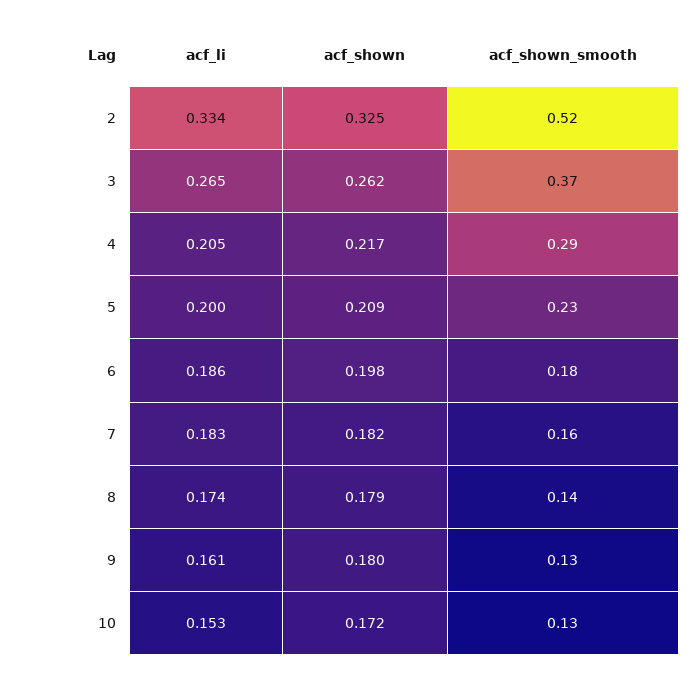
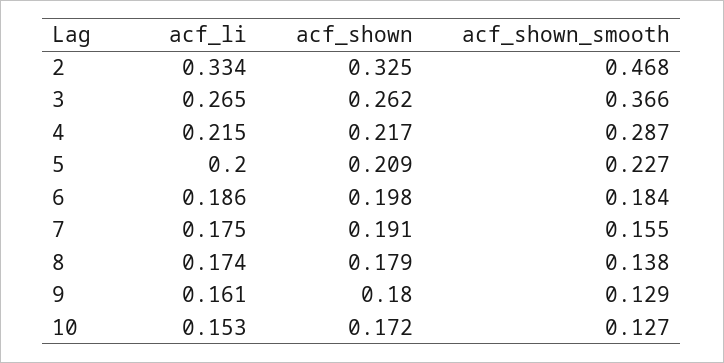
  {
    "acf_li": {
      "2": 0.334,
      "3": 0.265,
-     "4": 0.205,
+     "4": 0.215,
      "5": 0.2,
      "6": 0.186,
-     "7": 0.183,
+     "7": 0.175,
      "8": 0.174,
      "9": 0.161,
      "10": 0.153
    },
    "acf_shown": {
      "2": 0.325,
      "3": 0.262,
      "4": 0.217,
      "5": 0.209,
      "6": 0.198,
-     "7": 0.182,
+     "7": 0.191,
      "8": 0.179,
      "9": 0.18,
      "10": 0.172
    },
    "acf_shown_smooth": {
-     "2": 0.52,
+     "2": 0.468,
      "3": 0.366,
      "4": 0.287,
      "5": 0.227,
      "6": 0.184,
      "7": 0.155,
      "8": 0.138,
      "9": 0.129,
      "10": 0.127
    }
  }

